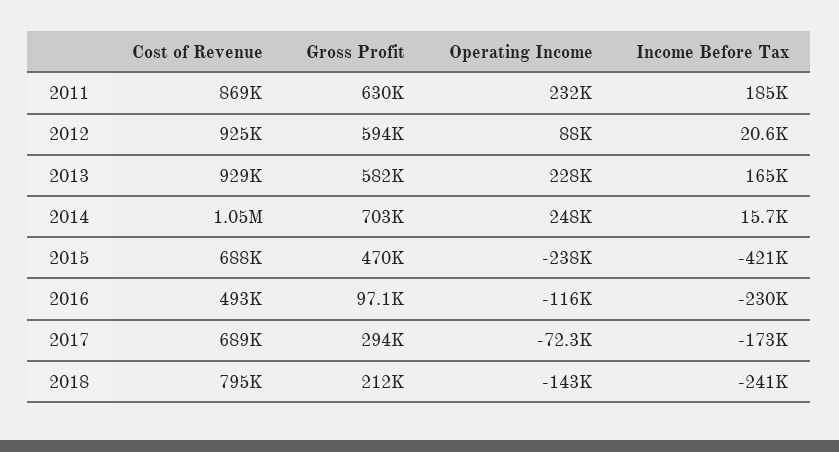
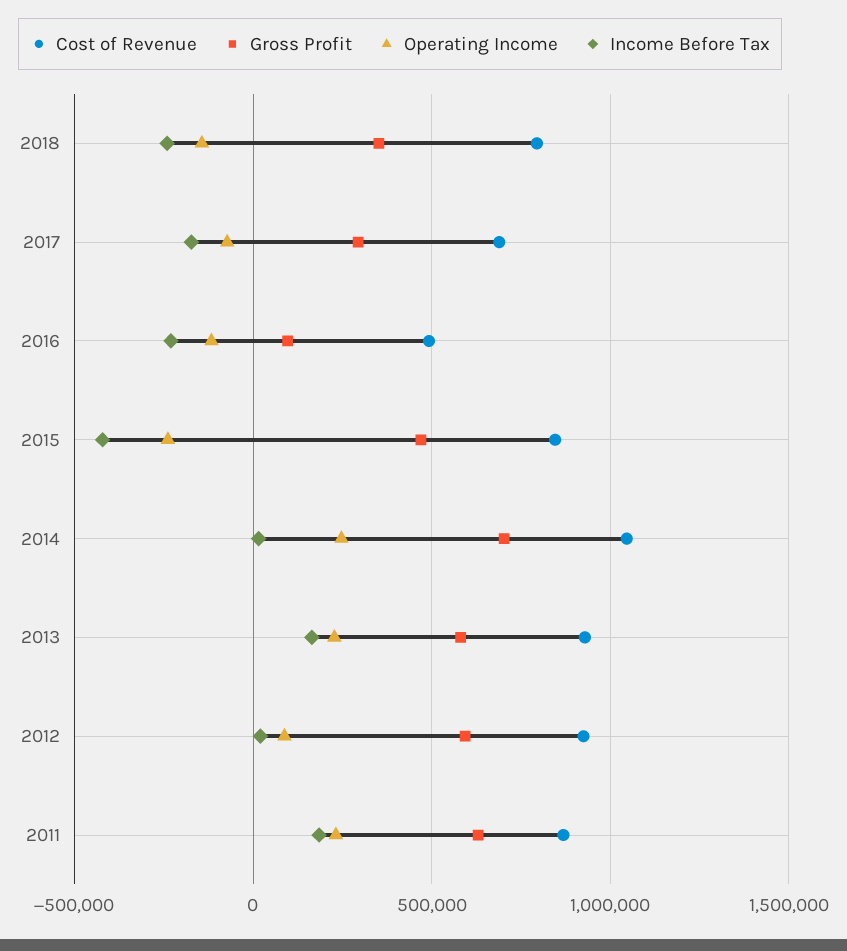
  {
    "Cost of Revenue": {
      "2011": 869000,
      "2012": 925000,
      "2013": 929000,
      "2014": 1050000,
-     "2015": 688000,
+     "2015": 850000,
      "2016": 493000,
      "2017": 689000,
      "2018": 795000
    },
    "Gross Profit": {
      "2011": 630000,
      "2012": 594000,
      "2013": 582000,
      "2014": 703000,
      "2015": 470000,
      "2016": 97100,
      "2017": 294000,
-     "2018": 212000
+     "2018": 350000
    },
    "Operating Income": {
      "2011": 232000,
      "2012": 88000,
      "2013": 228000,
      "2014": 248000,
      "2015": -238000,
      "2016": -116000,
      "2017": -72300,
      "2018": -143000
    },
    "Income Before Tax": {
      "2011": 185000,
      "2012": 20600,
      "2013": 165000,
      "2014": 15700,
      "2015": -421000,
      "2016": -230000,
      "2017": -173000,
      "2018": -241000
    }
  }

